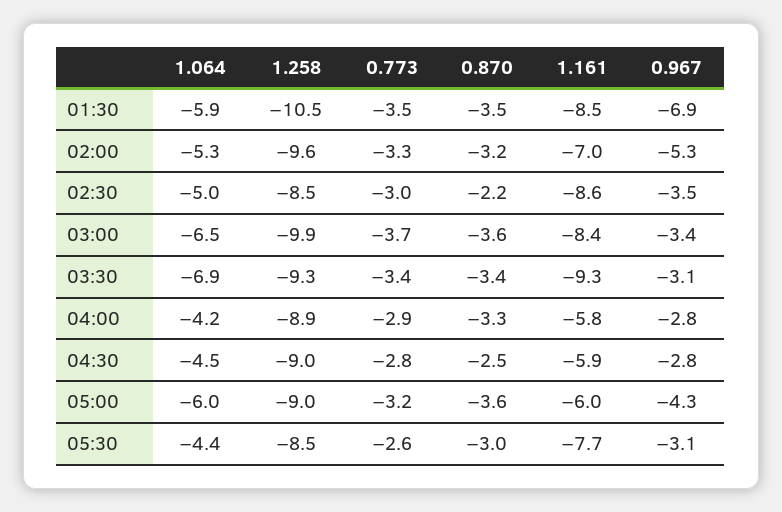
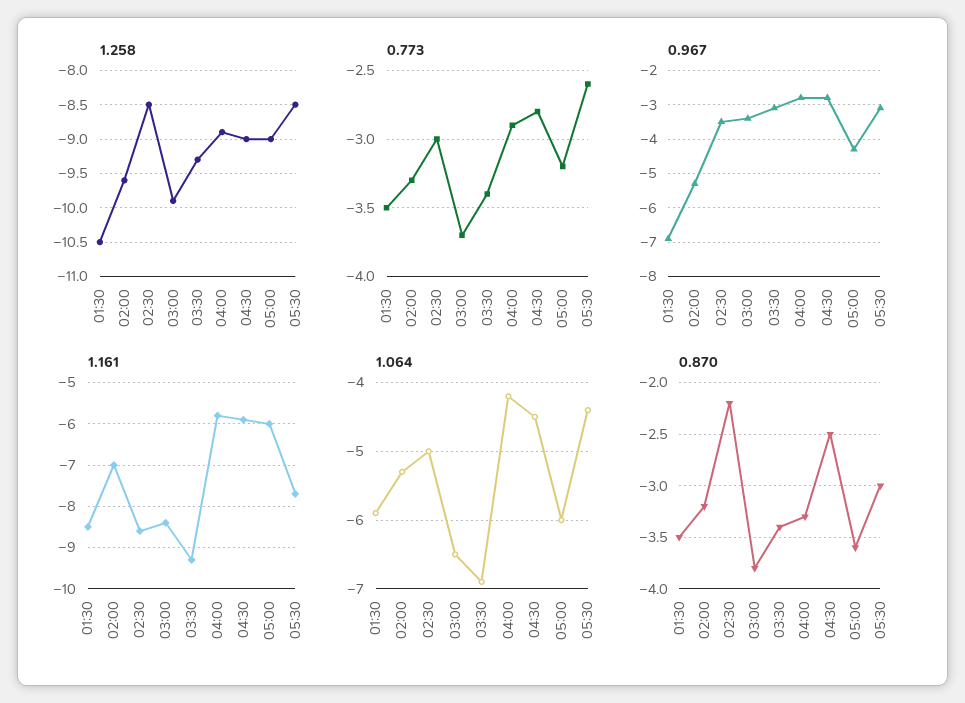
  {
    "1.064": {
      "01:30": -5.9,
      "02:00": -5.3,
      "02:30": -5,
      "03:00": -6.5,
      "03:30": -6.9,
      "04:00": -4.2,
      "04:30": -4.5,
      "05:00": -6,
      "05:30": -4.4
    },
    "1.258": {
      "01:30": -10.5,
      "02:00": -9.6,
      "02:30": -8.5,
      "03:00": -9.9,
      "03:30": -9.3,
      "04:00": -8.9,
      "04:30": -9,
      "05:00": -9,
      "05:30": -8.5
    },
    "0.773": {
      "01:30": -3.5,
      "02:00": -3.3,
      "02:30": -3,
      "03:00": -3.7,
      "03:30": -3.4,
      "04:00": -2.9,
      "04:30": -2.8,
      "05:00": -3.2,
      "05:30": -2.6
    },
    "0.870": {
      "01:30": -3.5,
      "02:00": -3.2,
      "02:30": -2.2,
-     "03:00": -3.6,
+     "03:00": -3.8,
      "03:30": -3.4,
      "04:00": -3.3,
      "04:30": -2.5,
      "05:00": -3.6,
      "05:30": -3
    },
    "1.161": {
      "01:30": -8.5,
      "02:00": -7,
      "02:30": -8.6,
      "03:00": -8.4,
      "03:30": -9.3,
      "04:00": -5.8,
      "04:30": -5.9,
      "05:00": -6,
      "05:30": -7.7
    },
    "0.967": {
      "01:30": -6.9,
      "02:00": -5.3,
      "02:30": -3.5,
      "03:00": -3.4,
      "03:30": -3.1,
      "04:00": -2.8,
      "04:30": -2.8,
      "05:00": -4.3,
      "05:30": -3.1
    }
  }

